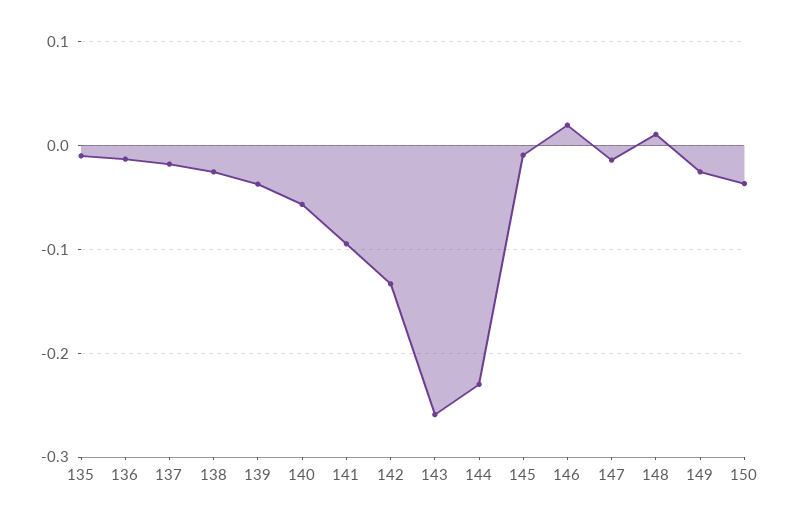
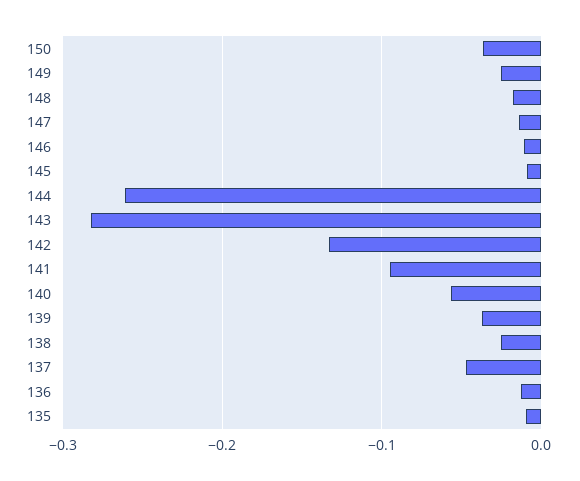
  {
    "135": -0.01,
    "136": -0.01,
-   "137": -0.02,
+   "137": -0.05,
    "138": -0.03,
    "139": -0.04,
    "140": -0.06,
    "141": -0.09,
    "142": -0.13,
-   "143": -0.26,
+   "143": -0.28,
-   "144": -0.23,
+   "144": -0.26,
    "145": -0.01,
-   "146": 0.02,
+   "146": -0.01,
    "147": -0.01,
-   "148": 0.01,
+   "148": -0.02,
    "149": -0.03,
    "150": -0.04
  }

